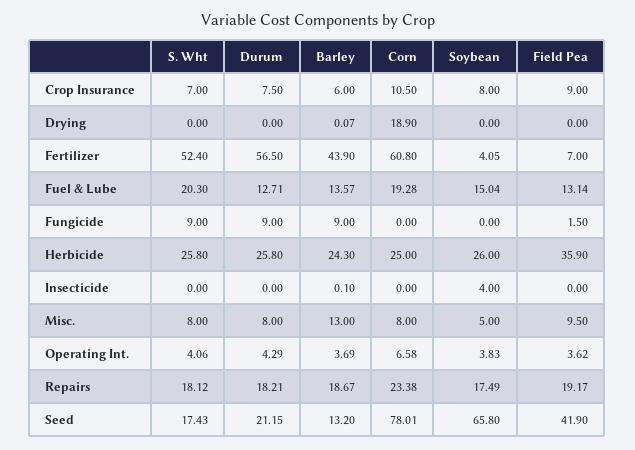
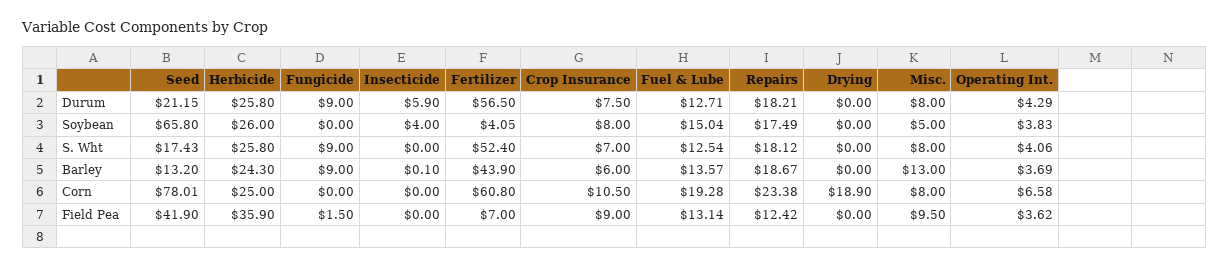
  {
    "S. Wht": {
      "Crop Insurance": 7,
      "Drying": 0,
      "Fertilizer": 52.4,
-     "Fuel & Lube": 20.3,
+     "Fuel & Lube": 12.54,
      "Fungicide": 9,
      "Herbicide": 25.8,
      "Insecticide": 0,
      "Misc.": 8,
      "Operating Int.": 4.06,
      "Repairs": 18.12,
      "Seed": 17.43
    },
    "Durum": {
      "Crop Insurance": 7.5,
      "Drying": 0,
      "Fertilizer": 56.5,
      "Fuel & Lube": 12.71,
      "Fungicide": 9,
      "Herbicide": 25.8,
-     "Insecticide": 0,
+     "Insecticide": 5.9,
      "Misc.": 8,
      "Operating Int.": 4.29,
      "Repairs": 18.21,
      "Seed": 21.15
    },
    "Barley": {
      "Crop Insurance": 6,
-     "Drying": 0.07,
+     "Drying": 0,
      "Fertilizer": 43.9,
      "Fuel & Lube": 13.57,
      "Fungicide": 9,
      "Herbicide": 24.3,
      "Insecticide": 0.1,
      "Misc.": 13,
      "Operating Int.": 3.69,
      "Repairs": 18.67,
      "Seed": 13.2
    },
    "Corn": {
      "Crop Insurance": 10.5,
      "Drying": 18.9,
      "Fertilizer": 60.8,
      "Fuel & Lube": 19.28,
      "Fungicide": 0,
      "Herbicide": 25,
      "Insecticide": 0,
      "Misc.": 8,
      "Operating Int.": 6.58,
      "Repairs": 23.38,
      "Seed": 78.01
    },
    "Soybean": {
      "Crop Insurance": 8,
      "Drying": 0,
      "Fertilizer": 4.05,
      "Fuel & Lube": 15.04,
      "Fungicide": 0,
      "Herbicide": 26,
      "Insecticide": 4,
      "Misc.": 5,
      "Operating Int.": 3.83,
      "Repairs": 17.49,
      "Seed": 65.8
    },
    "Field Pea": {
      "Crop Insurance": 9,
      "Drying": 0,
      "Fertilizer": 7,
      "Fuel & Lube": 13.14,
      "Fungicide": 1.5,
      "Herbicide": 35.9,
      "Insecticide": 0,
      "Misc.": 9.5,
      "Operating Int.": 3.62,
-     "Repairs": 19.17,
+     "Repairs": 12.42,
      "Seed": 41.9
    }
  }

